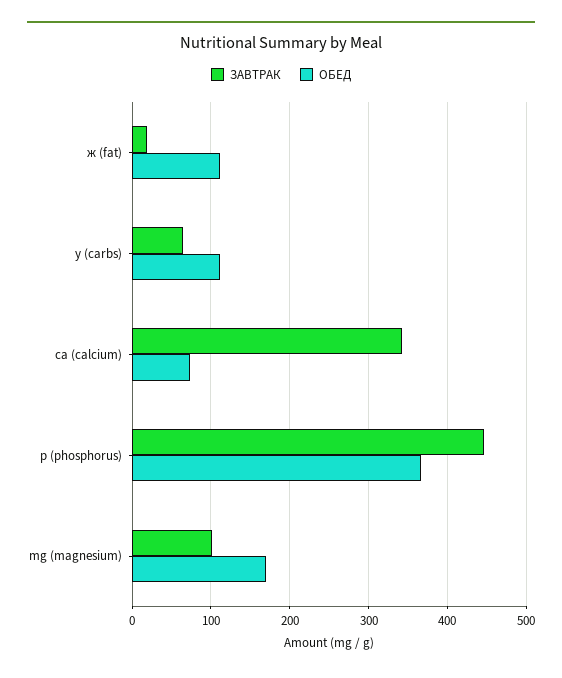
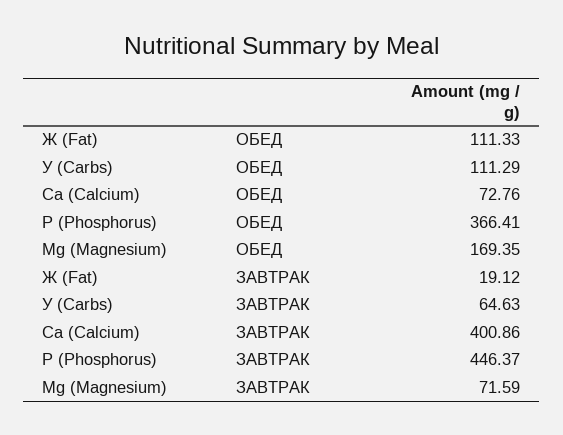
  {
    "ЗАВТРАК": {
      "ж (fat)": 19.12,
      "у (carbs)": 64.63,
-     "са (calcium)": 340,
+     "са (calcium)": 400.86,
      "р (phosphorus)": 446.37,
-     "mg (magnesium)": 100
+     "mg (magnesium)": 71.59
    },
    "ОБЕД": {
      "ж (fat)": 111.33,
      "у (carbs)": 111.29,
      "са (calcium)": 72.76,
      "р (phosphorus)": 366.41,
      "mg (magnesium)": 169.35
    }
  }

